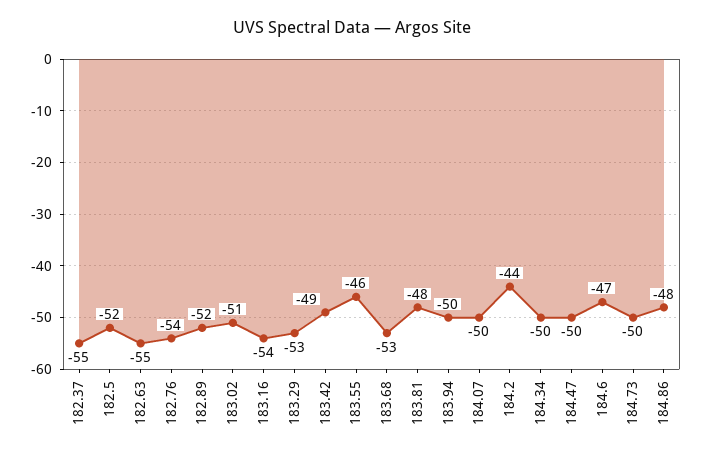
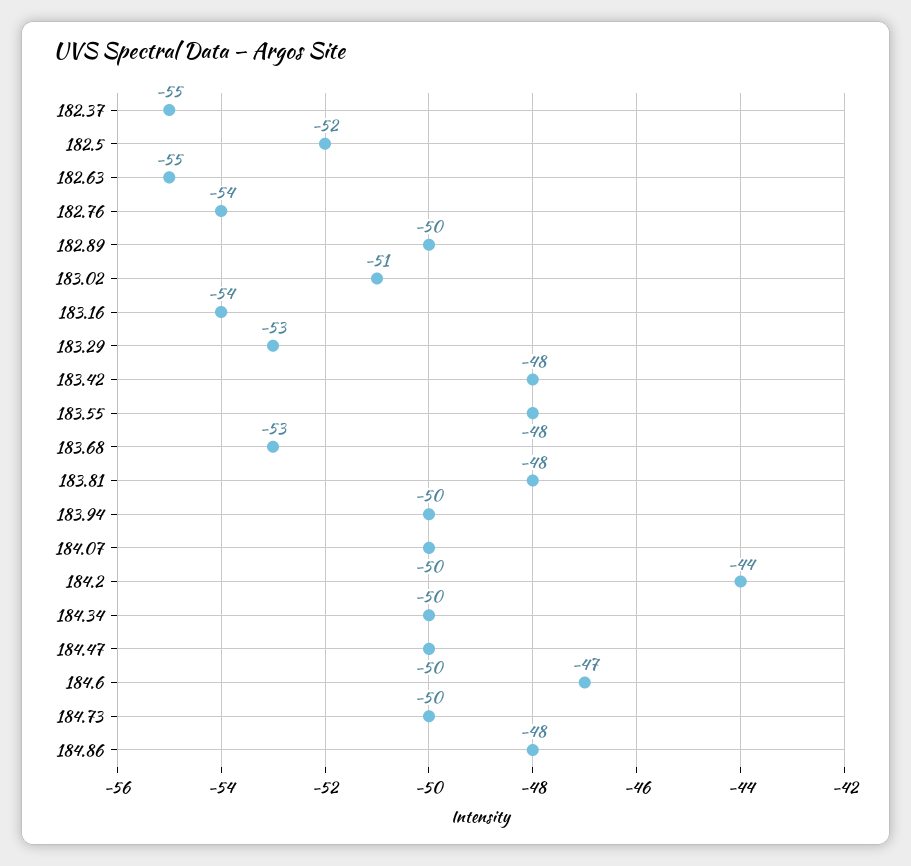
  {
    "182.37": -55,
    "182.5": -52,
    "182.63": -55,
    "182.76": -54,
-   "182.89": -52,
+   "182.89": -50,
    "183.02": -51,
    "183.16": -54,
    "183.29": -53,
-   "183.42": -49,
+   "183.42": -48,
-   "183.55": -46,
+   "183.55": -48,
    "183.68": -53,
    "183.81": -48,
    "183.94": -50,
    "184.07": -50,
    "184.2": -44,
    "184.34": -50,
    "184.47": -50,
    "184.6": -47,
    "184.73": -50,
    "184.86": -48
  }

